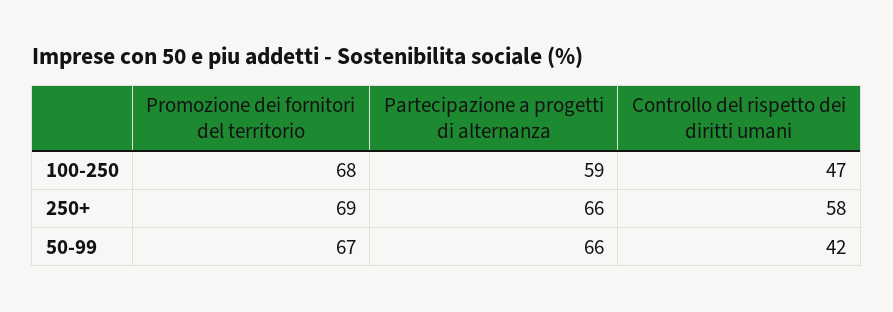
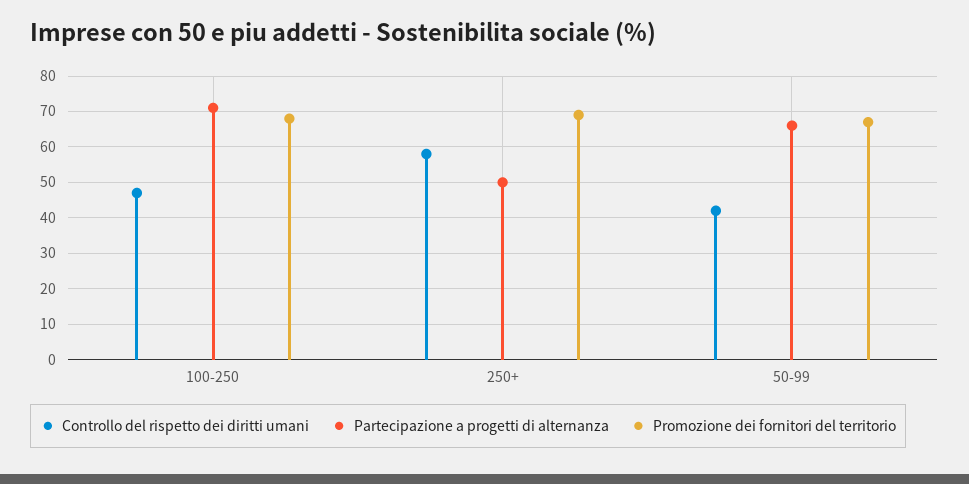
  {
    "Promozione dei fornitori del territorio": {
      "100-250": 68,
      "250+": 69,
      "50-99": 67
    },
    "Partecipazione a progetti di alternanza": {
-     "100-250": 59,
+     "100-250": 70,
-     "250+": 66,
+     "250+": 50,
      "50-99": 66
    },
    "Controllo del rispetto dei diritti umani": {
      "100-250": 47,
      "250+": 58,
      "50-99": 42
    }
  }

